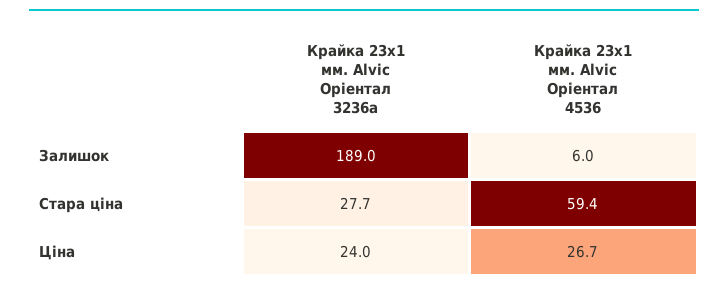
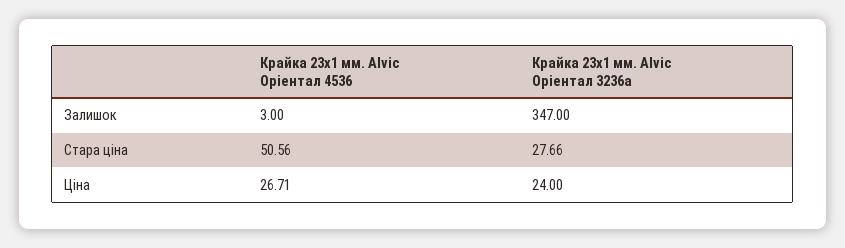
  {
    "Крайка 23x1 мм. Alvic Oріентал 3236a": {
-     "Залишок": 189,
+     "Залишок": 347,
      "Стара ціна": 27.66,
      "Ціна": 24
    },
    "Крайка 23x1 мм. Alvic Oріентал 4536": {
-     "Залишок": 6,
+     "Залишок": 3,
-     "Стара ціна": 59.4,
+     "Стара ціна": 50.56,
      "Ціна": 26.71
    }
  }

